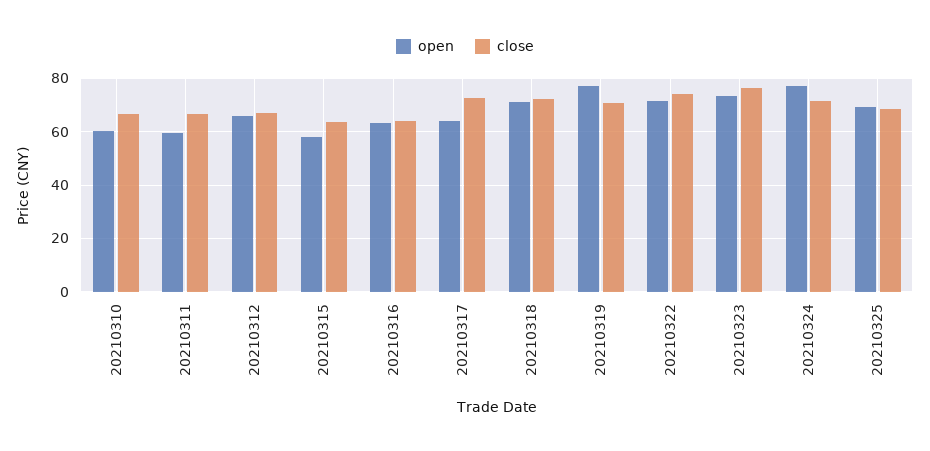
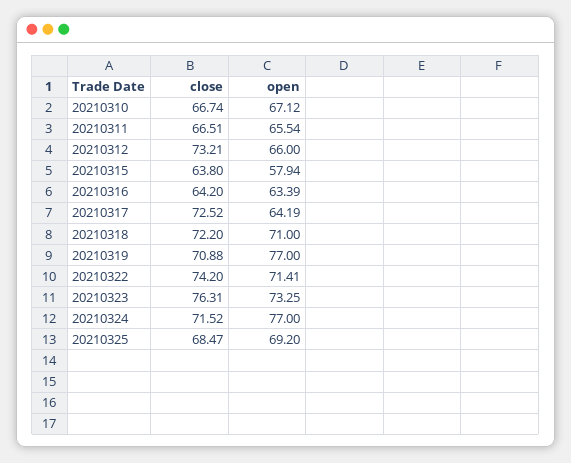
  {
    "open": {
-     "20210310": 60,
+     "20210310": 67.12,
-     "20210311": 60,
+     "20210311": 65.54,
      "20210312": 66,
      "20210315": 57.94,
      "20210316": 63.39,
      "20210317": 64.19,
      "20210318": 71,
      "20210319": 77,
      "20210322": 71.41,
      "20210323": 73.25,
      "20210324": 77,
      "20210325": 69.2
    },
    "close": {
      "20210310": 66.74,
      "20210311": 66.51,
-     "20210312": 67.5,
+     "20210312": 73.21,
      "20210315": 63.8,
      "20210316": 64.2,
      "20210317": 72.52,
      "20210318": 72.2,
      "20210319": 70.88,
      "20210322": 74.2,
      "20210323": 76.31,
      "20210324": 71.52,
      "20210325": 68.47
    }
  }

